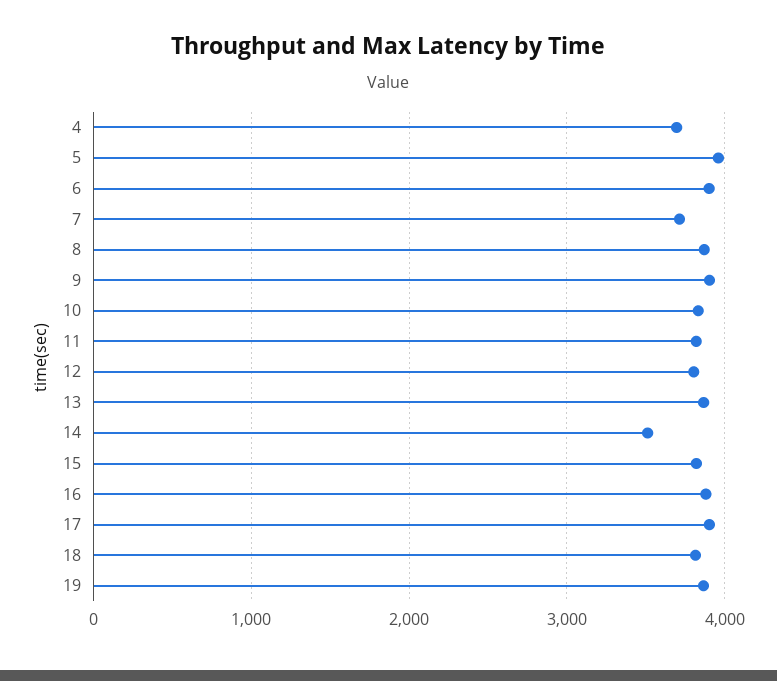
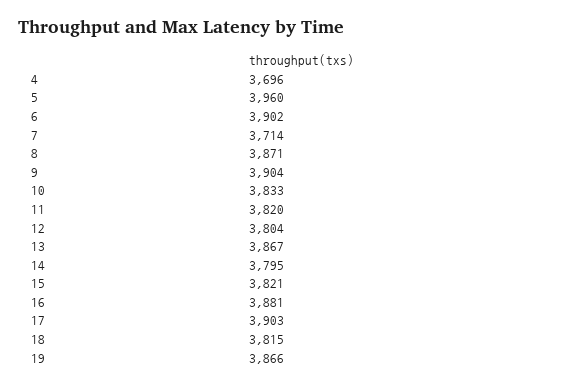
  {
    "4": 3696,
    "5": 3960,
    "6": 3902,
    "7": 3714,
    "8": 3871,
    "9": 3904,
    "10": 3833,
    "11": 3820,
    "12": 3804,
    "13": 3867,
-   "14": 3500,
+   "14": 3795,
    "15": 3821,
    "16": 3881,
    "17": 3903,
    "18": 3815,
    "19": 3866
  }

